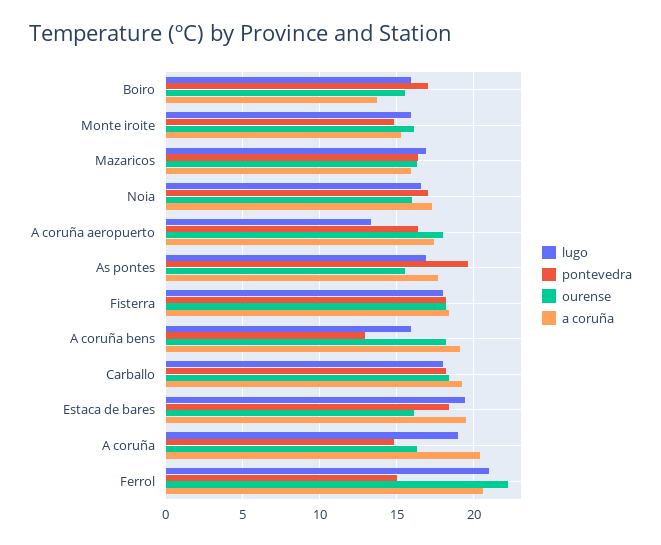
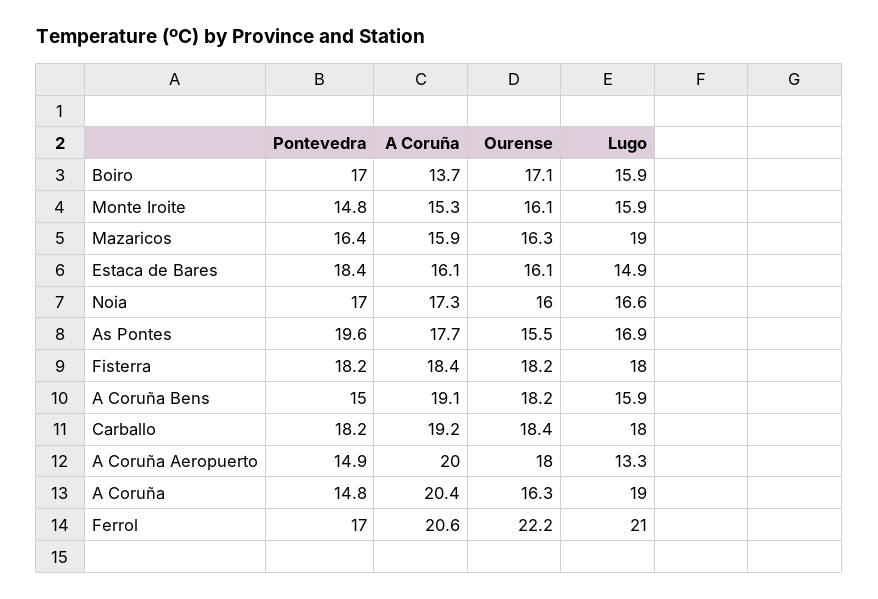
  {
    "lugo": {
      "Boiro": 15.9,
      "Monte iroite": 15.9,
-     "Mazaricos": 17,
+     "Mazaricos": 19,
      "Noia": 16.6,
      "A coruña aeropuerto": 13.3,
      "As pontes": 16.9,
      "Fisterra": 18,
      "A coruña bens": 15.9,
      "Carballo": 18,
-     "Estaca de bares": 19.5,
+     "Estaca de bares": 14.9,
      "A coruña": 19,
      "Ferrol": 21
    },
    "pontevedra": {
      "Boiro": 17,
      "Monte iroite": 14.8,
      "Mazaricos": 16.4,
      "Noia": 17,
-     "A coruña aeropuerto": 16.5,
+     "A coruña aeropuerto": 14.9,
      "As pontes": 19.6,
      "Fisterra": 18.2,
-     "A coruña bens": 13,
+     "A coruña bens": 15,
      "Carballo": 18.2,
      "Estaca de bares": 18.4,
      "A coruña": 14.8,
-     "Ferrol": 15
+     "Ferrol": 17
    },
    "ourense": {
-     "Boiro": 15.5,
+     "Boiro": 17.1,
      "Monte iroite": 16.1,
      "Mazaricos": 16.3,
      "Noia": 16,
      "A coruña aeropuerto": 18,
      "As pontes": 15.5,
      "Fisterra": 18.2,
      "A coruña bens": 18.2,
      "Carballo": 18.4,
      "Estaca de bares": 16.1,
      "A coruña": 16.3,
      "Ferrol": 22.2
    },
    "a coruña": {
      "Boiro": 13.7,
      "Monte iroite": 15.3,
      "Mazaricos": 15.9,
      "Noia": 17.3,
-     "A coruña aeropuerto": 17.5,
+     "A coruña aeropuerto": 20,
      "As pontes": 17.7,
      "Fisterra": 18.4,
      "A coruña bens": 19.1,
      "Carballo": 19.2,
-     "Estaca de bares": 19.5,
+     "Estaca de bares": 16.1,
      "A coruña": 20.4,
      "Ferrol": 20.6
    }
  }

